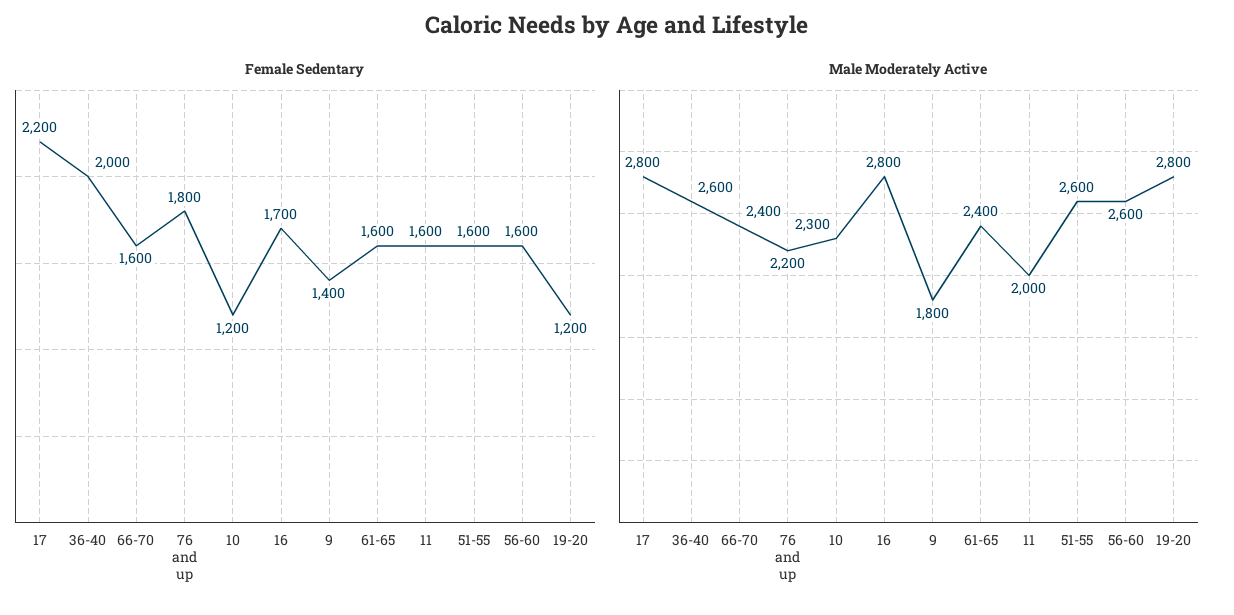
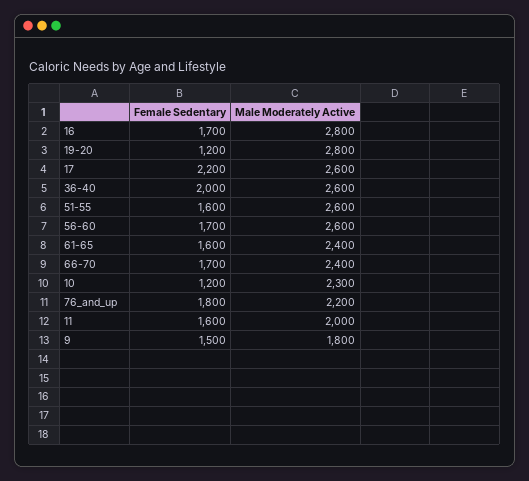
  {
    "Female Sedentary": {
      "17": 2200,
      "36-40": 2000,
-     "66-70": 1600,
+     "66-70": 1700,
      "76 and up": 1800,
      "10": 1200,
      "16": 1700,
-     "9": 1400,
+     "9": 1500,
      "61-65": 1600,
      "11": 1600,
      "51-55": 1600,
-     "56-60": 1600,
+     "56-60": 1700,
      "19-20": 1200
    },
    "Male Moderately Active": {
-     "17": 2800,
+     "17": 2600,
      "36-40": 2600,
      "66-70": 2400,
      "76 and up": 2200,
      "10": 2300,
      "16": 2800,
      "9": 1800,
      "61-65": 2400,
      "11": 2000,
      "51-55": 2600,
      "56-60": 2600,
      "19-20": 2800
    }
  }

